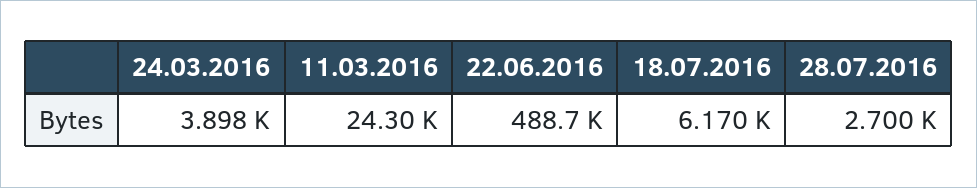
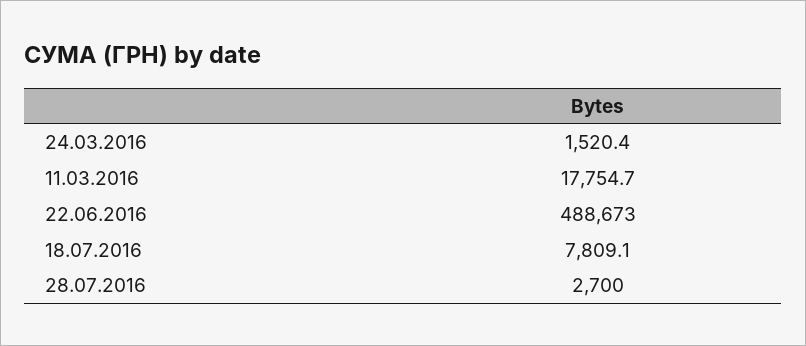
  {
-   "24.03.2016": 3898,
+   "24.03.2016": 1520.4,
-   "11.03.2016": 24300,
+   "11.03.2016": 17754.7,
    "22.06.2016": 488673,
-   "18.07.2016": 6170,
+   "18.07.2016": 7809.1,
    "28.07.2016": 2700
  }

